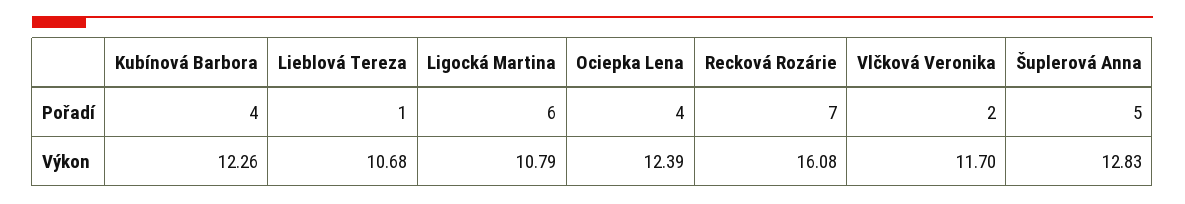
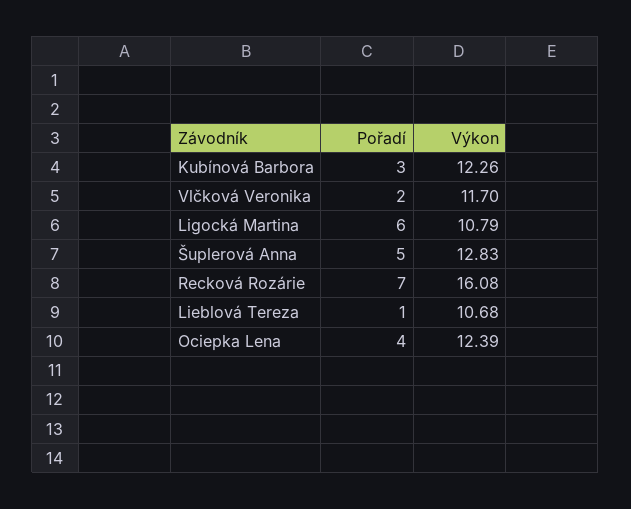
  {
    "Kubínová Barbora": {
-     "Pořadí": 4,
+     "Pořadí": 3,
      "Výkon": 12.26
    },
    "Lieblová Tereza": {
      "Pořadí": 1,
      "Výkon": 10.68
    },
    "Ligocká Martina": {
      "Pořadí": 6,
      "Výkon": 10.79
    },
    "Ociepka Lena": {
      "Pořadí": 4,
      "Výkon": 12.39
    },
    "Recková Rozárie": {
      "Pořadí": 7,
      "Výkon": 16.08
    },
    "Vlčková Veronika": {
      "Pořadí": 2,
      "Výkon": 11.7
    },
    "Šuplerová Anna": {
      "Pořadí": 5,
      "Výkon": 12.83
    }
  }

